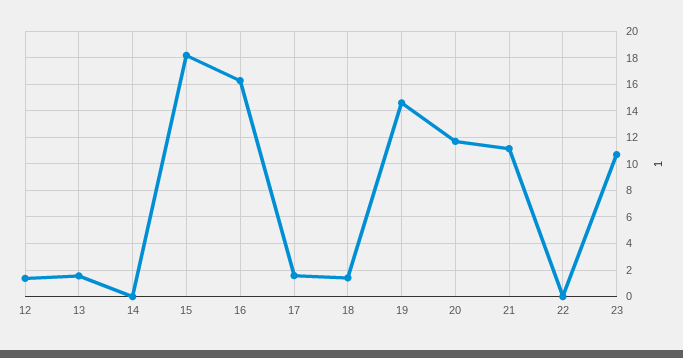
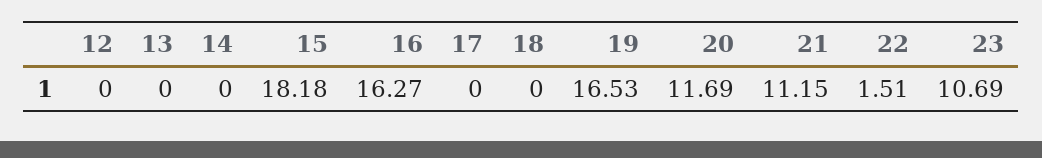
  {
-   "12": 1.5,
+   "12": 0,
-   "13": 1.5,
+   "13": 0,
    "14": 0,
    "15": 18.18,
    "16": 16.27,
-   "17": 1.5,
+   "17": 0,
-   "18": 1.5,
+   "18": 0,
-   "19": 14.5,
+   "19": 16.53,
    "20": 11.69,
    "21": 11.15,
-   "22": 0,
+   "22": 1.51,
    "23": 10.69
  }

